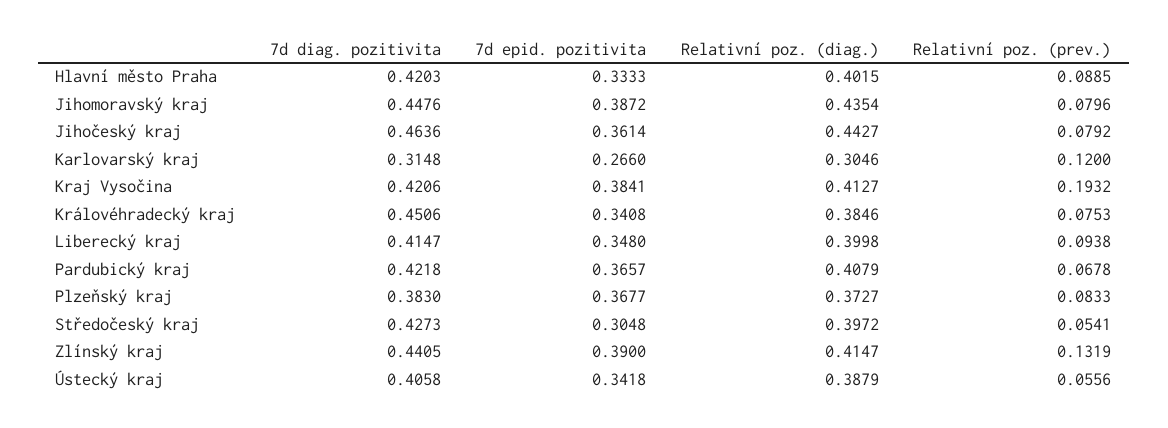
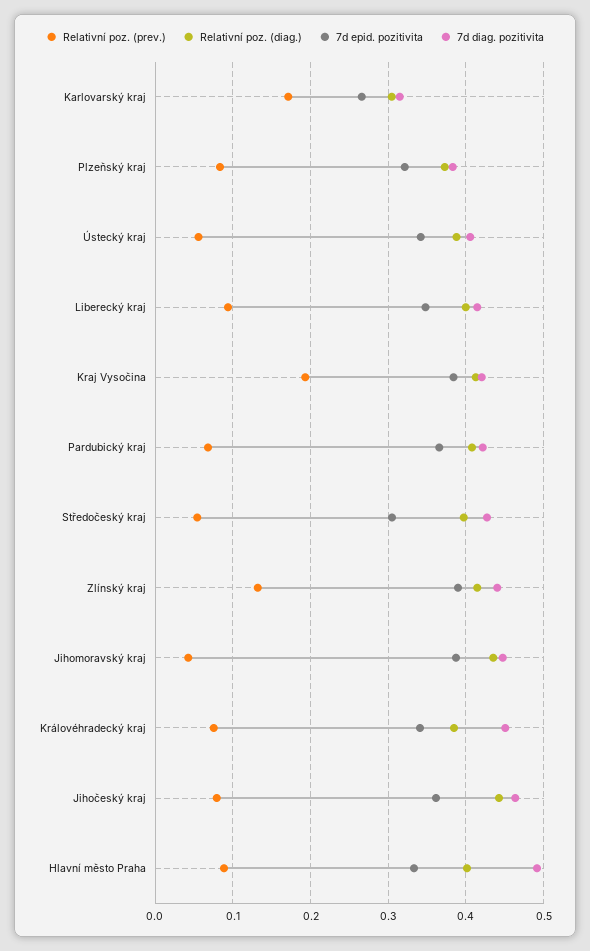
  {
    "7d diag. pozitivita": {
-     "Hlavní město Praha": 0.4203,
+     "Hlavní město Praha": 0.49,
      "Jihomoravský kraj": 0.4476,
      "Jihočeský kraj": 0.4636,
      "Karlovarský kraj": 0.3148,
      "Kraj Vysočina": 0.4206,
      "Královéhradecký kraj": 0.4506,
      "Liberecký kraj": 0.4147,
      "Pardubický kraj": 0.4218,
      "Plzeňský kraj": 0.383,
      "Středočeský kraj": 0.4273,
      "Zlínský kraj": 0.4405,
      "Ústecký kraj": 0.4058
    },
    "7d epid. pozitivita": {
      "Hlavní město Praha": 0.3333,
      "Jihomoravský kraj": 0.3872,
      "Jihočeský kraj": 0.3614,
      "Karlovarský kraj": 0.266,
      "Kraj Vysočina": 0.3841,
      "Královéhradecký kraj": 0.3408,
      "Liberecký kraj": 0.348,
      "Pardubický kraj": 0.3657,
-     "Plzeňský kraj": 0.3677,
+     "Plzeňský kraj": 0.32,
      "Středočeský kraj": 0.3048,
      "Zlínský kraj": 0.39,
      "Ústecký kraj": 0.3418
    },
    "Relativní poz. (diag.)": {
      "Hlavní město Praha": 0.4015,
      "Jihomoravský kraj": 0.4354,
      "Jihočeský kraj": 0.4427,
      "Karlovarský kraj": 0.3046,
      "Kraj Vysočina": 0.4127,
      "Královéhradecký kraj": 0.3846,
      "Liberecký kraj": 0.3998,
      "Pardubický kraj": 0.4079,
      "Plzeňský kraj": 0.3727,
      "Středočeský kraj": 0.3972,
      "Zlínský kraj": 0.4147,
      "Ústecký kraj": 0.3879
    },
    "Relativní poz. (prev.)": {
      "Hlavní město Praha": 0.0885,
-     "Jihomoravský kraj": 0.0796,
+     "Jihomoravský kraj": 0.04,
      "Jihočeský kraj": 0.0792,
-     "Karlovarský kraj": 0.12,
+     "Karlovarský kraj": 0.17,
      "Kraj Vysočina": 0.1932,
      "Královéhradecký kraj": 0.0753,
      "Liberecký kraj": 0.0938,
      "Pardubický kraj": 0.0678,
      "Plzeňský kraj": 0.0833,
      "Středočeský kraj": 0.0541,
      "Zlínský kraj": 0.1319,
      "Ústecký kraj": 0.0556
    }
  }

